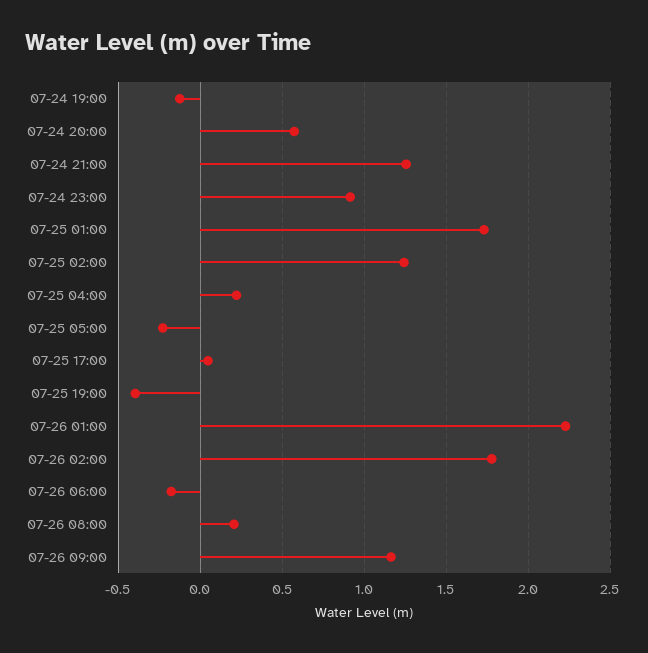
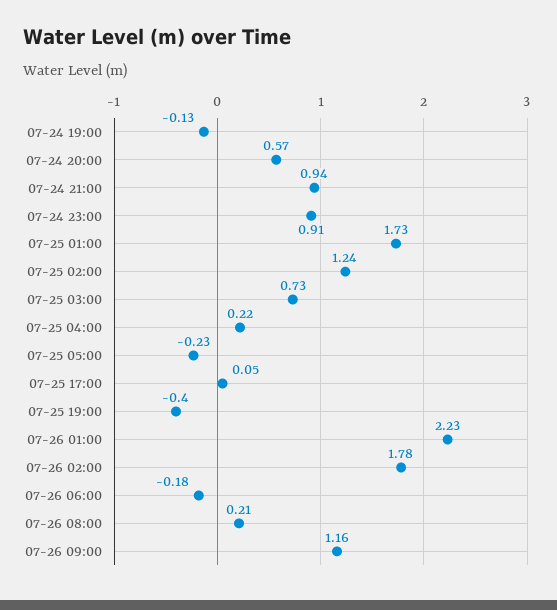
  {
    "07-24 19:00": -0.13,
    "07-24 20:00": 0.57,
-   "07-24 21:00": 1.25,
+   "07-24 21:00": 0.94,
    "07-24 23:00": 0.91,
    "07-25 01:00": 1.73,
    "07-25 02:00": 1.24,
    "07-25 04:00": 0.22,
    "07-25 05:00": -0.23,
    "07-25 17:00": 0.05,
    "07-25 19:00": -0.4,
    "07-26 01:00": 2.23,
    "07-26 02:00": 1.78,
    "07-26 06:00": -0.18,
    "07-26 08:00": 0.21,
-   "07-26 09:00": 1.16
+   "07-26 09:00": 1.16,
+   "07-25 03:00": 0.73
  }

